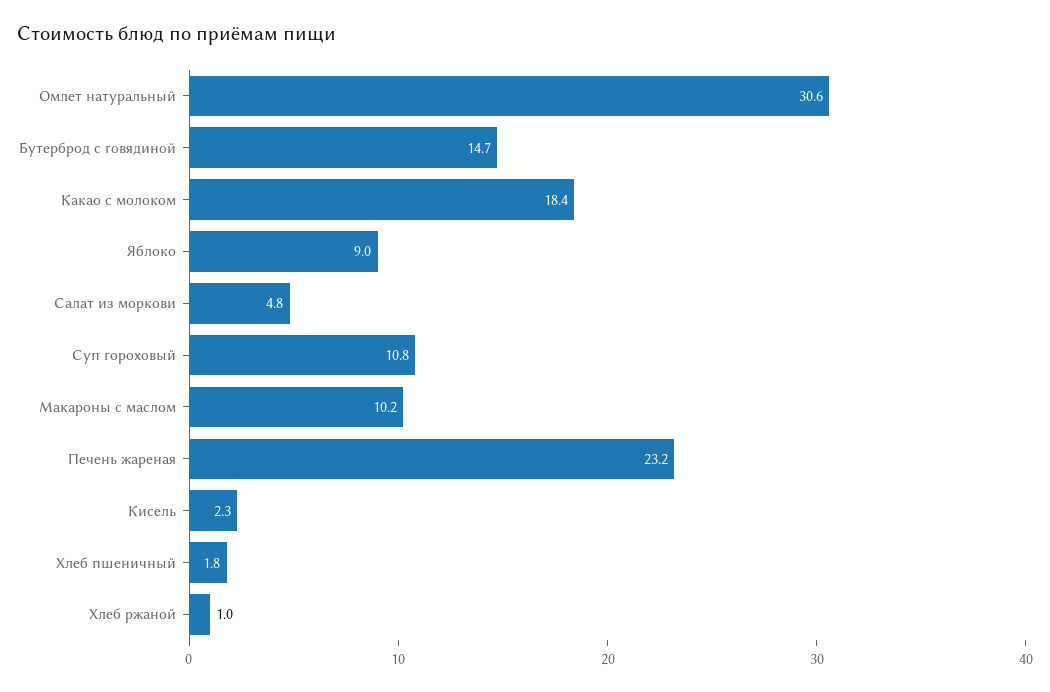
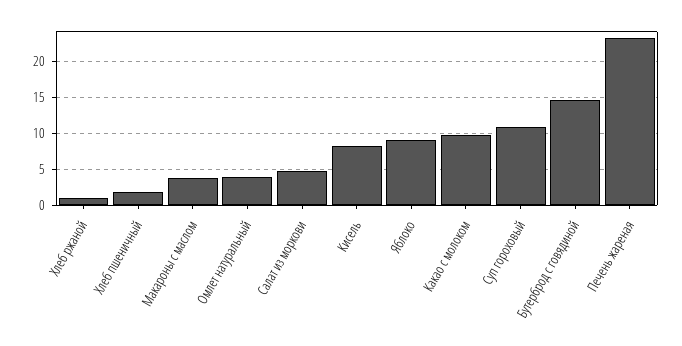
  {
-   "Омлет натуральный": 30.6,
+   "Омлет натуральный": 4,
    "Бутерброд с говядиной": 14.7,
-   "Какао с молоком": 18.4,
+   "Какао с молоком": 10,
    "Яблоко": 9,
    "Салат из моркови": 4.8,
    "Суп гороховый": 10.8,
-   "Макароны с маслом": 10.2,
+   "Макароны с маслом": 4,
    "Печень жареная": 23.2,
-   "Кисель": 2.3,
+   "Кисель": 8,
    "Хлеб пшеничный": 1.8,
    "Хлеб ржаной": 1
  }

